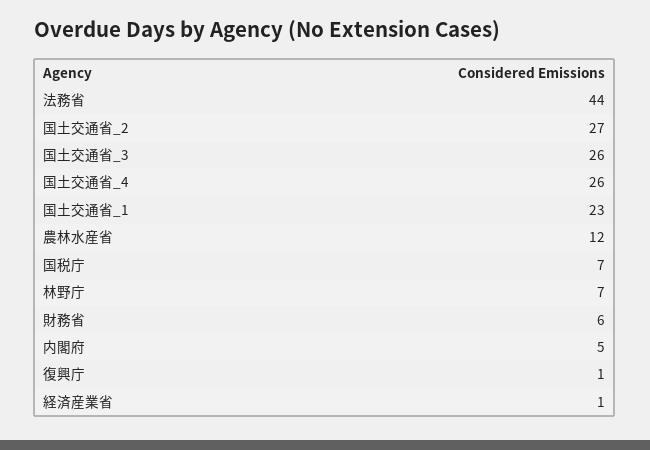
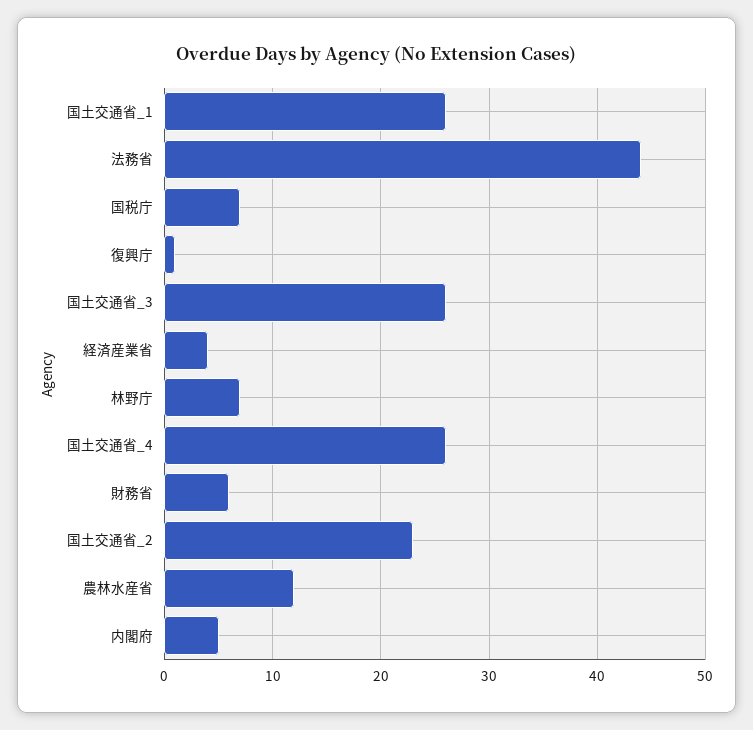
  {
    "法務省": 44,
-   "国土交通省_2": 27,
+   "国土交通省_2": 23,
    "国土交通省_3": 26,
    "国土交通省_4": 26,
-   "国土交通省_1": 23,
+   "国土交通省_1": 26,
    "農林水産省": 12,
    "国税庁": 7,
    "林野庁": 7,
    "財務省": 6,
    "内閣府": 5,
    "復興庁": 1,
-   "経済産業省": 1
+   "経済産業省": 4
  }

